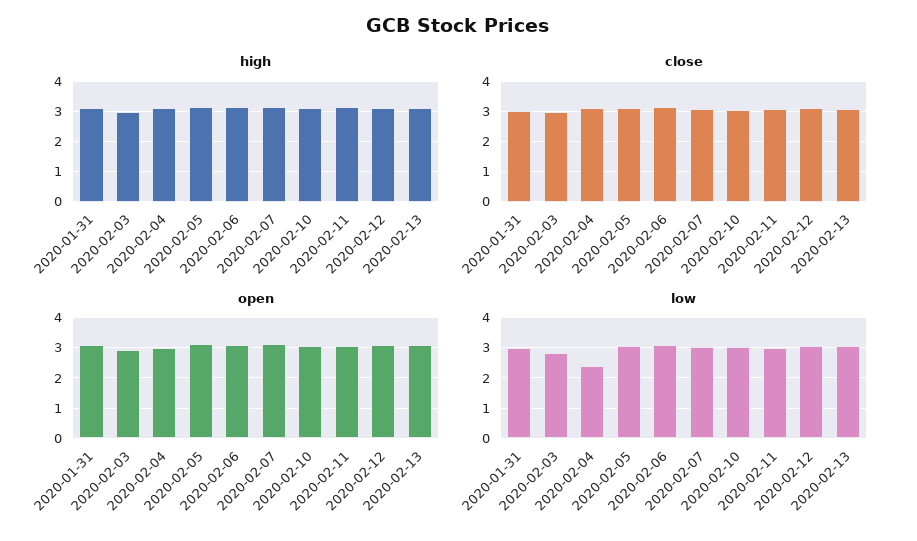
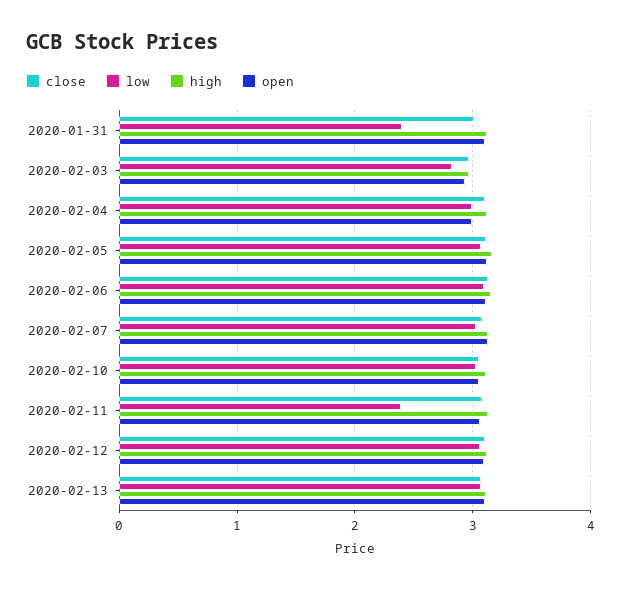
  {
    "high": {
      "2020-01-31": 3.1,
      "2020-02-03": 3,
      "2020-02-04": 3.1,
      "2020-02-05": 3.2,
      "2020-02-06": 3.2,
      "2020-02-07": 3.1,
      "2020-02-10": 3.1,
      "2020-02-11": 3.1,
      "2020-02-12": 3.1,
      "2020-02-13": 3.1
    },
    "close": {
      "2020-01-31": 3,
      "2020-02-03": 3,
      "2020-02-04": 3.1,
      "2020-02-05": 3.1,
      "2020-02-06": 3.1,
      "2020-02-07": 3.1,
      "2020-02-10": 3.1,
      "2020-02-11": 3.1,
      "2020-02-12": 3.1,
      "2020-02-13": 3.1
    },
    "open": {
      "2020-01-31": 3.1,
      "2020-02-03": 2.9,
      "2020-02-04": 3,
      "2020-02-05": 3.1,
      "2020-02-06": 3.1,
      "2020-02-07": 3.1,
      "2020-02-10": 3.1,
      "2020-02-11": 3.1,
      "2020-02-12": 3.1,
      "2020-02-13": 3.1
    },
    "low": {
-     "2020-01-31": 3,
+     "2020-01-31": 2.4,
      "2020-02-03": 2.8,
-     "2020-02-04": 2.4,
+     "2020-02-04": 3,
      "2020-02-05": 3.1,
      "2020-02-06": 3.1,
      "2020-02-07": 3,
      "2020-02-10": 3,
-     "2020-02-11": 3,
+     "2020-02-11": 2.4,
      "2020-02-12": 3.1,
      "2020-02-13": 3.1
    }
  }

